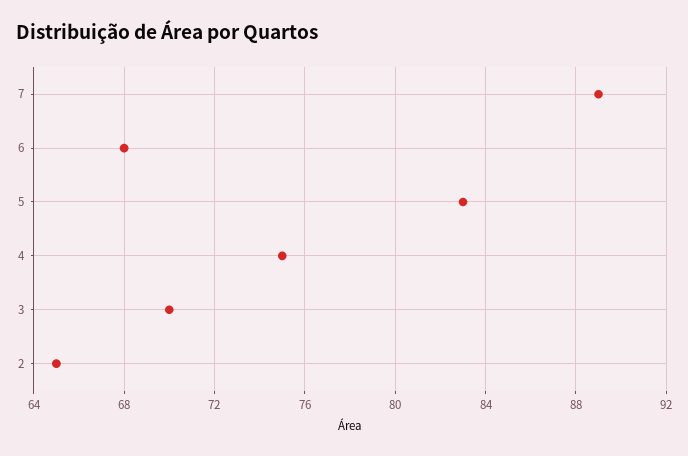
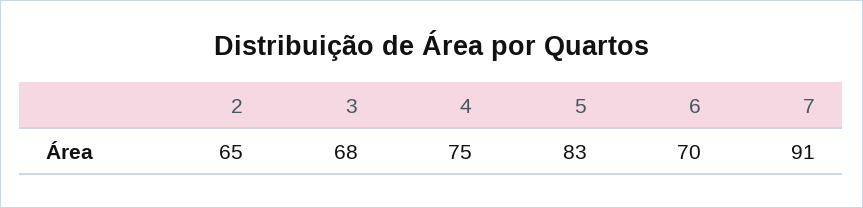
  {
-   "7": 89,
+   "7": 91,
-   "6": 68,
+   "6": 70,
    "5": 83,
    "4": 75,
-   "3": 70,
+   "3": 68,
    "2": 65
  }

